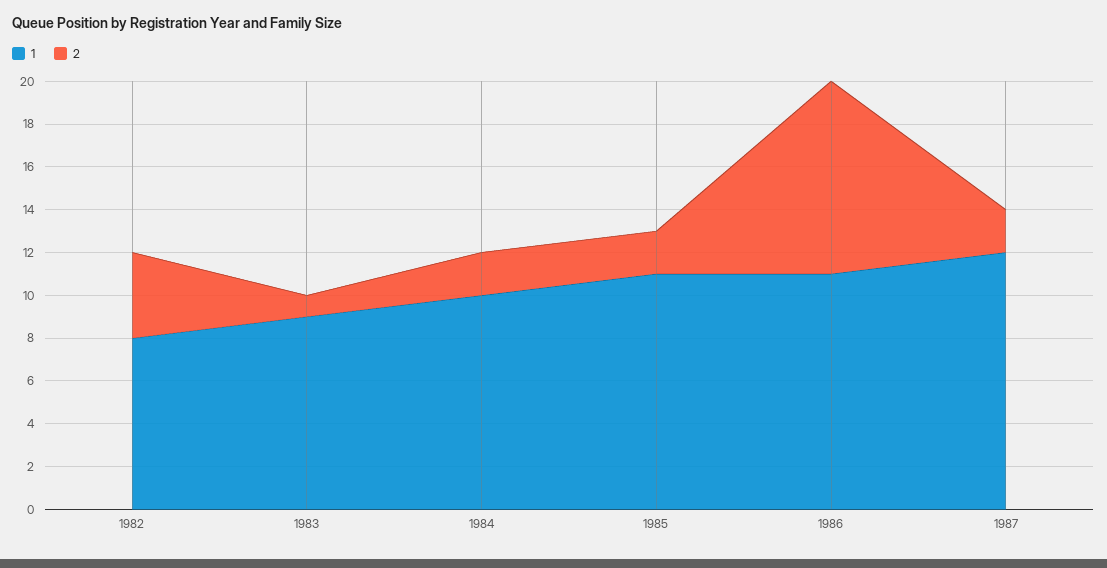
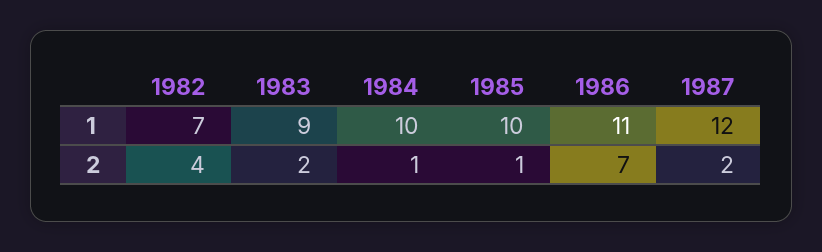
  {
    "1": {
-     "1982": 8,
+     "1982": 7,
      "1983": 9,
      "1984": 10,
-     "1985": 11,
+     "1985": 10,
      "1986": 11,
      "1987": 12
    },
    "2": {
      "1982": 4,
-     "1983": 1,
+     "1983": 2,
-     "1984": 2,
+     "1984": 1,
-     "1985": 2,
+     "1985": 1,
-     "1986": 9,
+     "1986": 7,
      "1987": 2
    }
  }

